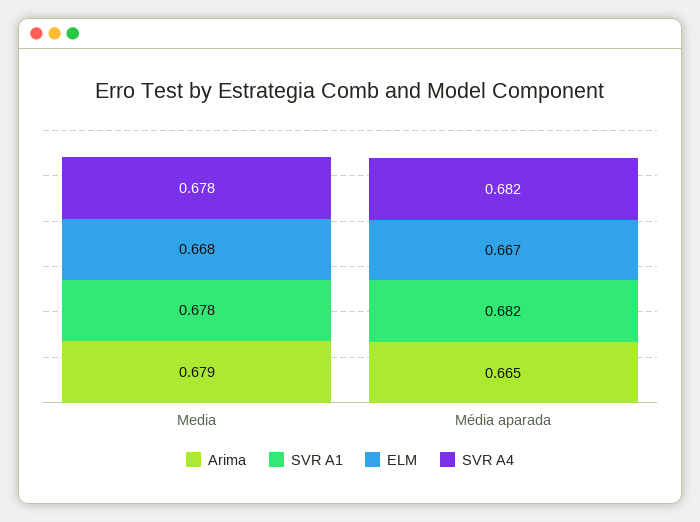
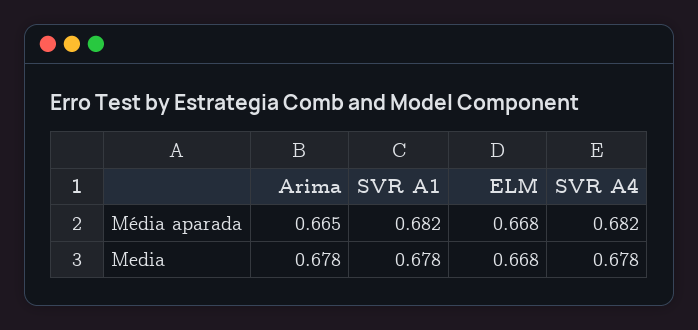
  {
    "Arima": {
-     "Media": 0.679,
+     "Media": 0.678,
      "Média aparada": 0.665
    },
    "SVR A1": {
      "Media": 0.678,
      "Média aparada": 0.682
    },
    "ELM": {
      "Media": 0.668,
-     "Média aparada": 0.667
+     "Média aparada": 0.668
    },
    "SVR A4": {
      "Media": 0.678,
      "Média aparada": 0.682
    }
  }

